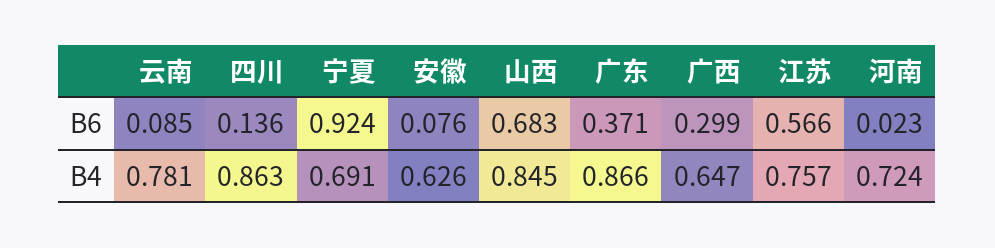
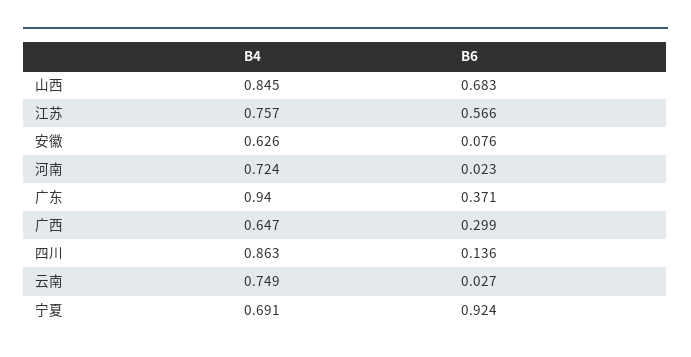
  {
    "云南": {
-     "B6": 0.085,
+     "B6": 0.027,
-     "B4": 0.781
+     "B4": 0.749
    },
    "四川": {
      "B6": 0.136,
      "B4": 0.863
    },
    "宁夏": {
      "B6": 0.924,
      "B4": 0.691
    },
    "安徽": {
      "B6": 0.076,
      "B4": 0.626
    },
    "山西": {
      "B6": 0.683,
      "B4": 0.845
    },
    "广东": {
      "B6": 0.371,
-     "B4": 0.866
+     "B4": 0.94
    },
    "广西": {
      "B6": 0.299,
      "B4": 0.647
    },
    "江苏": {
      "B6": 0.566,
      "B4": 0.757
    },
    "河南": {
      "B6": 0.023,
      "B4": 0.724
    }
  }

